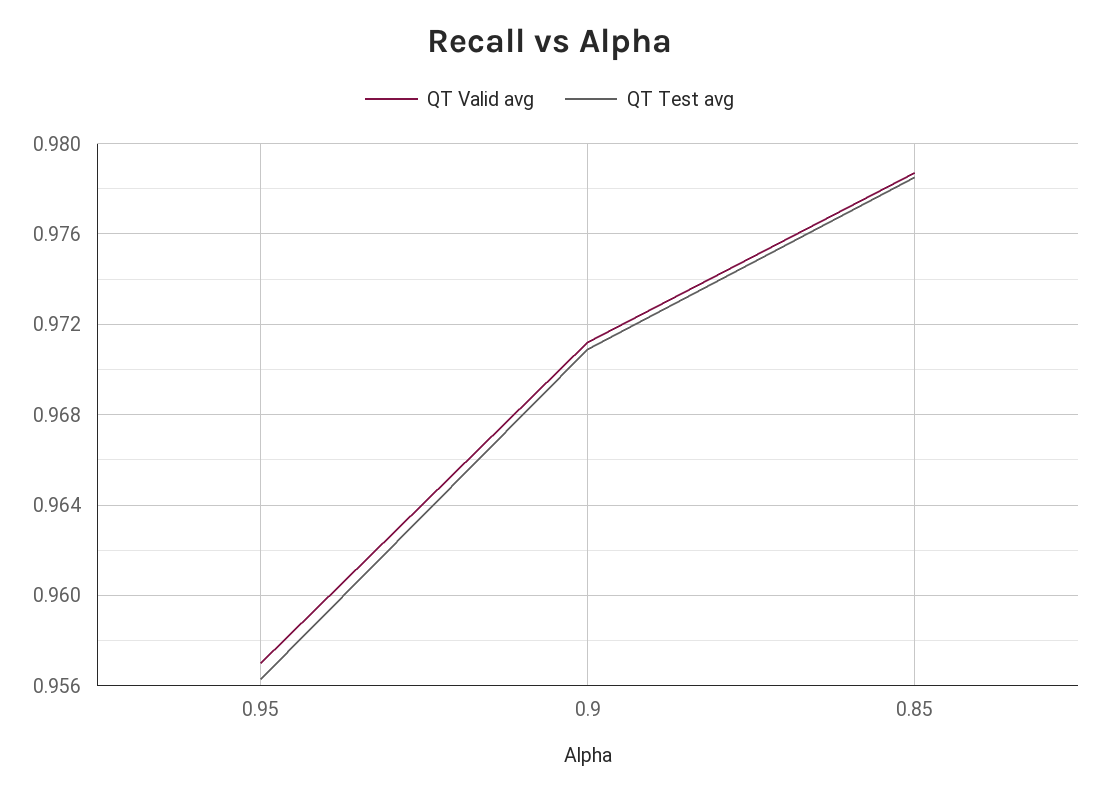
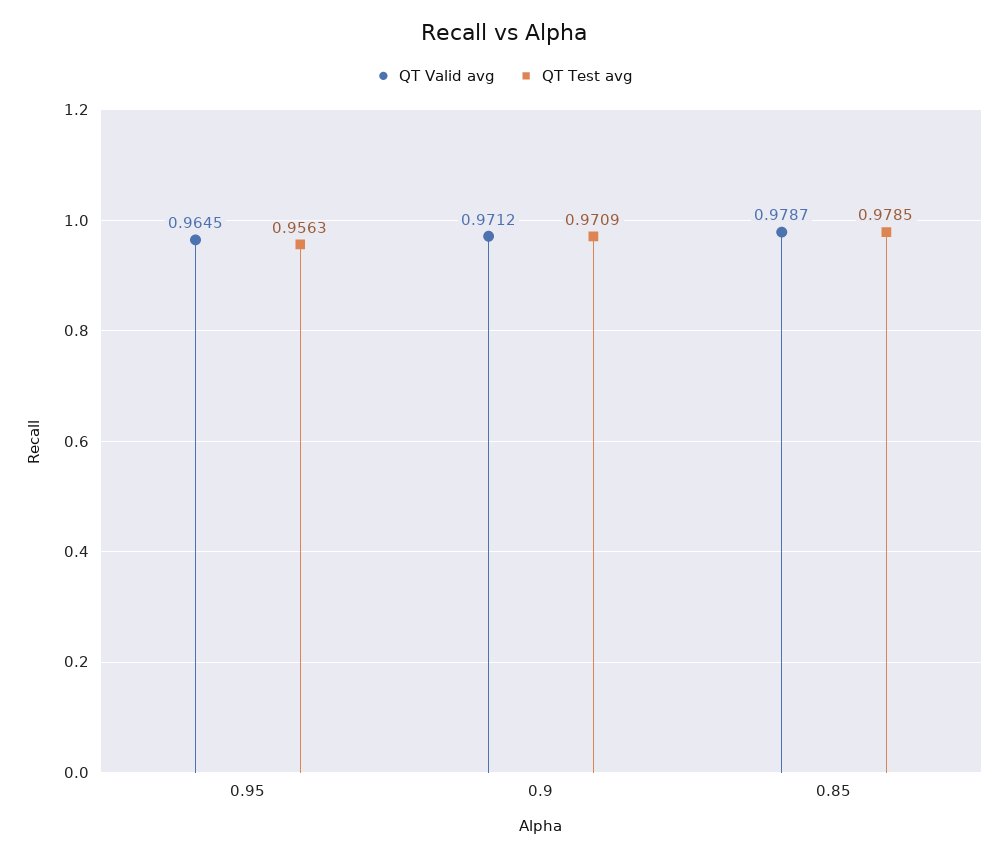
  {
    "QT Valid avg": {
-     "0.95": 0.957,
+     "0.95": 0.9645,
      "0.9": 0.9712,
      "0.85": 0.9787
    },
    "QT Test avg": {
      "0.95": 0.9563,
      "0.9": 0.9709,
      "0.85": 0.9785
    }
  }

